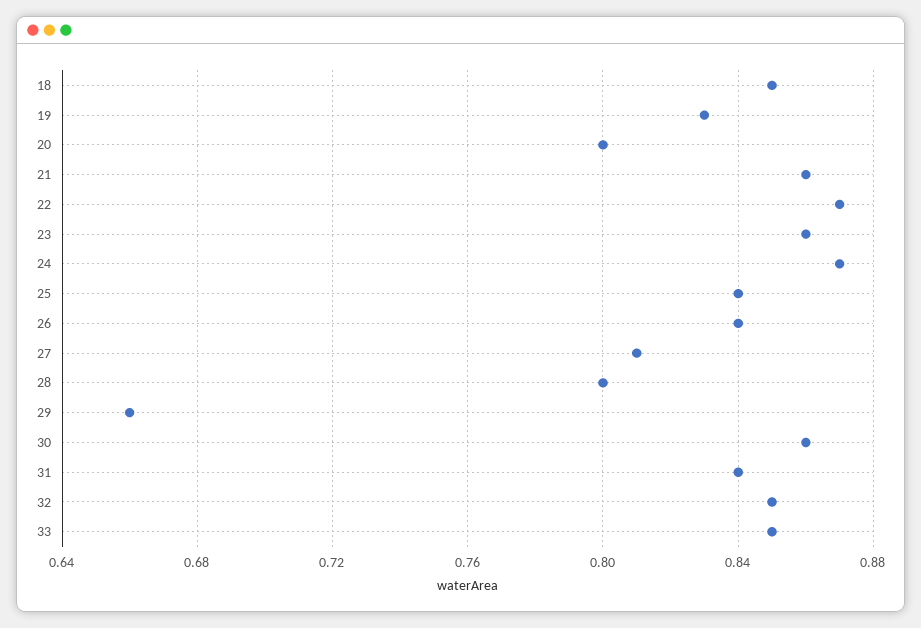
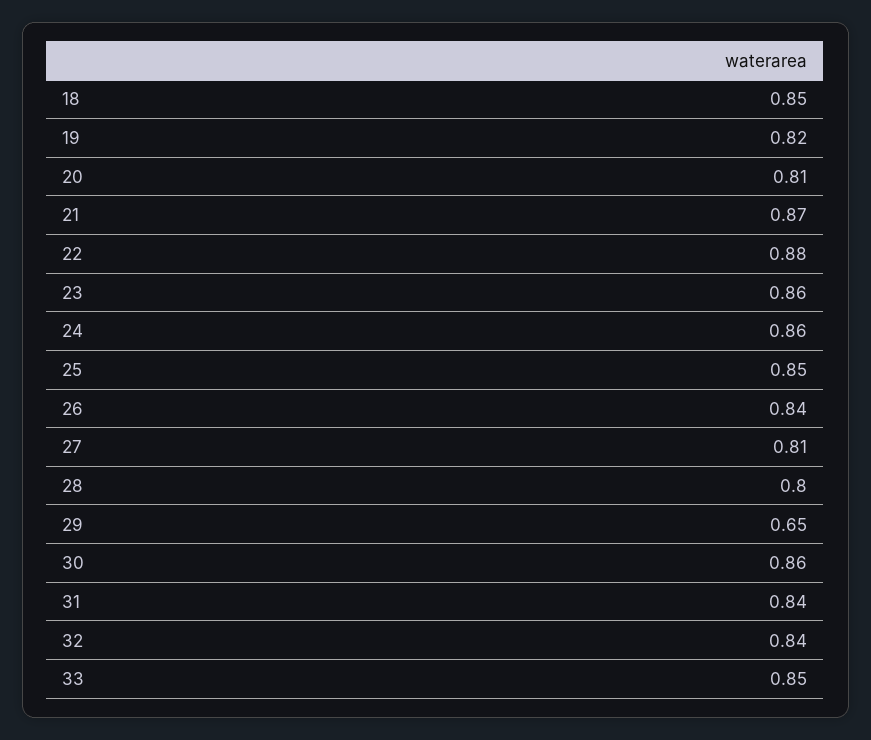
  {
    "18": 0.85,
-   "19": 0.83,
+   "19": 0.82,
-   "20": 0.8,
+   "20": 0.81,
-   "21": 0.86,
+   "21": 0.87,
-   "22": 0.87,
+   "22": 0.88,
    "23": 0.86,
-   "24": 0.87,
+   "24": 0.86,
-   "25": 0.84,
+   "25": 0.85,
    "26": 0.84,
    "27": 0.81,
    "28": 0.8,
-   "29": 0.66,
+   "29": 0.65,
    "30": 0.86,
    "31": 0.84,
-   "32": 0.85,
+   "32": 0.84,
    "33": 0.85
  }

